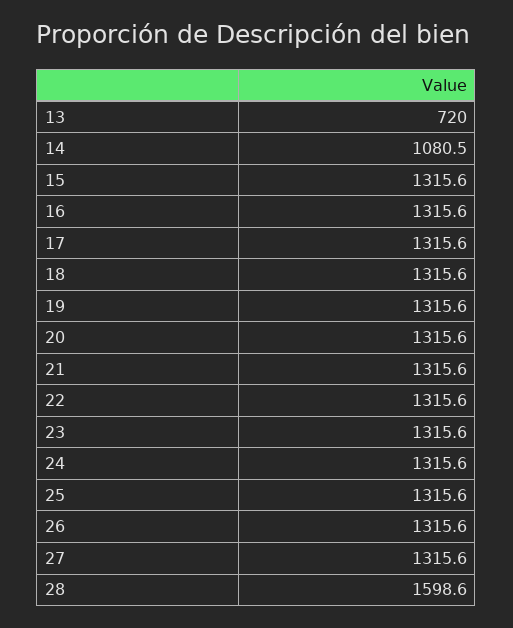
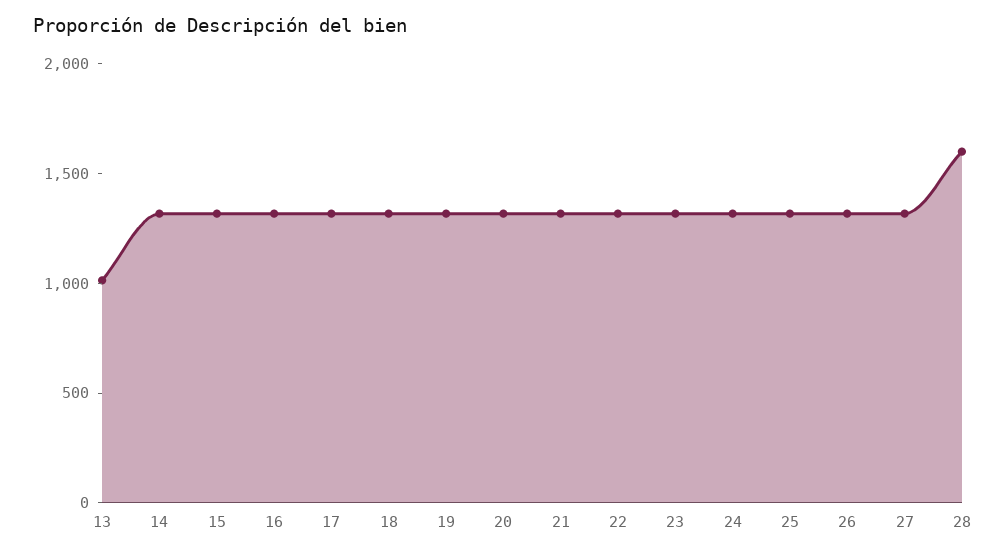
  {
-   "13": 720,
+   "13": 1000,
-   "14": 1080.5,
+   "14": 1300,
    "15": 1315.6,
    "16": 1315.6,
    "17": 1315.6,
    "18": 1315.6,
    "19": 1315.6,
    "20": 1315.6,
    "21": 1315.6,
    "22": 1315.6,
    "23": 1315.6,
    "24": 1315.6,
    "25": 1315.6,
    "26": 1315.6,
    "27": 1315.6,
    "28": 1598.6
  }

